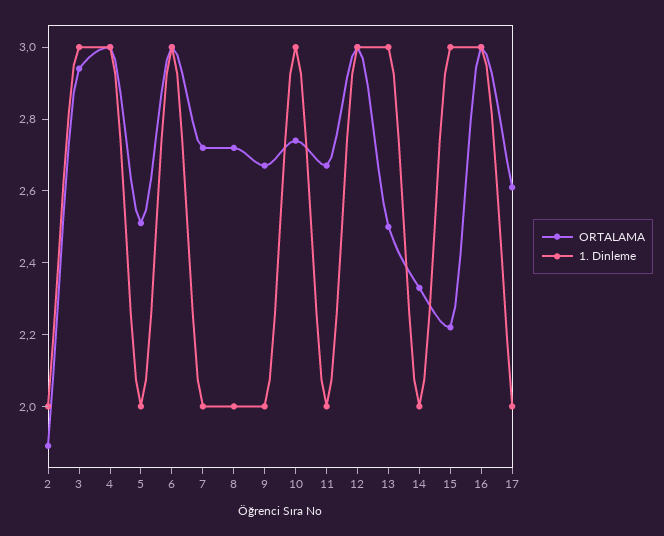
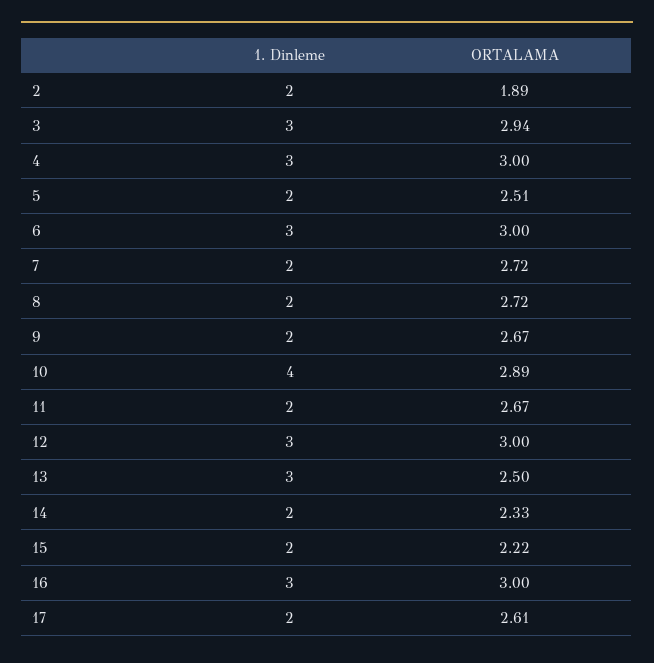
  {
    "ORTALAMA": {
      "2": 1.89,
      "3": 2.94,
      "4": 3,
      "5": 2.51,
      "6": 3,
      "7": 2.72,
      "8": 2.72,
      "9": 2.67,
-     "10": 2.75,
+     "10": 2.89,
      "11": 2.67,
      "12": 3,
      "13": 2.5,
      "14": 2.33,
      "15": 2.22,
      "16": 3,
      "17": 2.61
    },
    "1. Dinleme": {
      "2": 2,
      "3": 3,
      "4": 3,
      "5": 2,
      "6": 3,
      "7": 2,
      "8": 2,
      "9": 2,
-     "10": 3,
+     "10": 4,
      "11": 2,
      "12": 3,
      "13": 3,
      "14": 2,
-     "15": 3,
+     "15": 2,
      "16": 3,
      "17": 2
    }
  }

